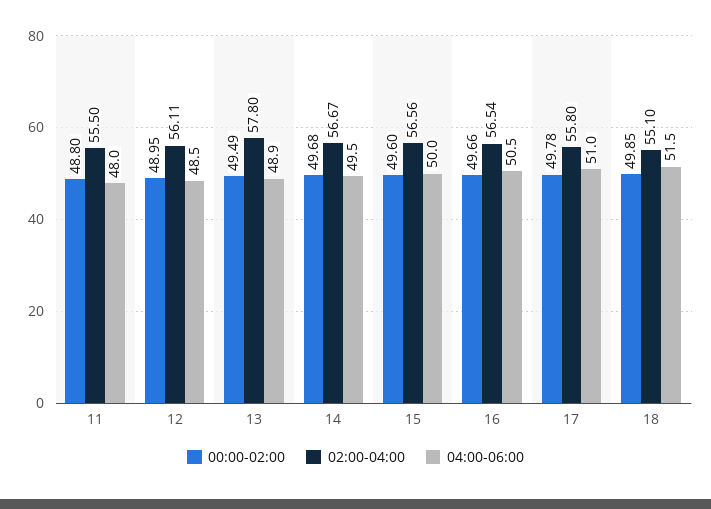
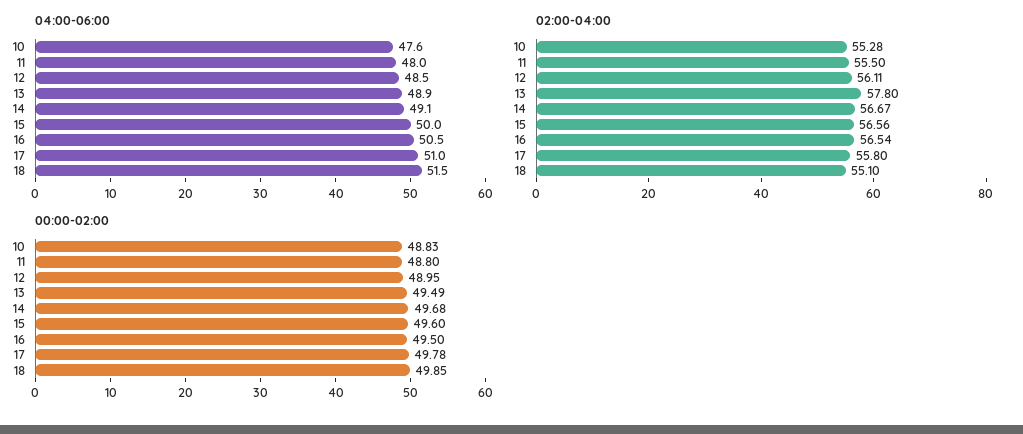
  {
    "00:00-02:00": {
      "11": 48.8,
      "12": 48.95,
      "13": 49.49,
      "14": 49.68,
      "15": 49.6,
-     "16": 49.66,
+     "16": 49.5,
      "17": 49.78,
-     "18": 49.85
+     "18": 49.85,
+     "10": 48.83
    },
    "02:00-04:00": {
      "11": 55.5,
      "12": 56.11,
      "13": 57.8,
      "14": 56.67,
      "15": 56.56,
      "16": 56.54,
      "17": 55.8,
-     "18": 55.1
+     "18": 55.1,
+     "10": 55.28
    },
    "04:00-06:00": {
      "11": 48,
      "12": 48.5,
      "13": 48.9,
-     "14": 49.5,
+     "14": 49.1,
      "15": 50,
      "16": 50.5,
      "17": 51,
-     "18": 51.5
+     "18": 51.5,
+     "10": 47.6
    }
  }

